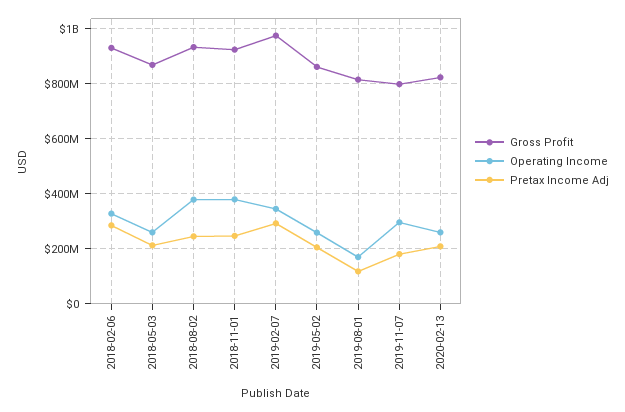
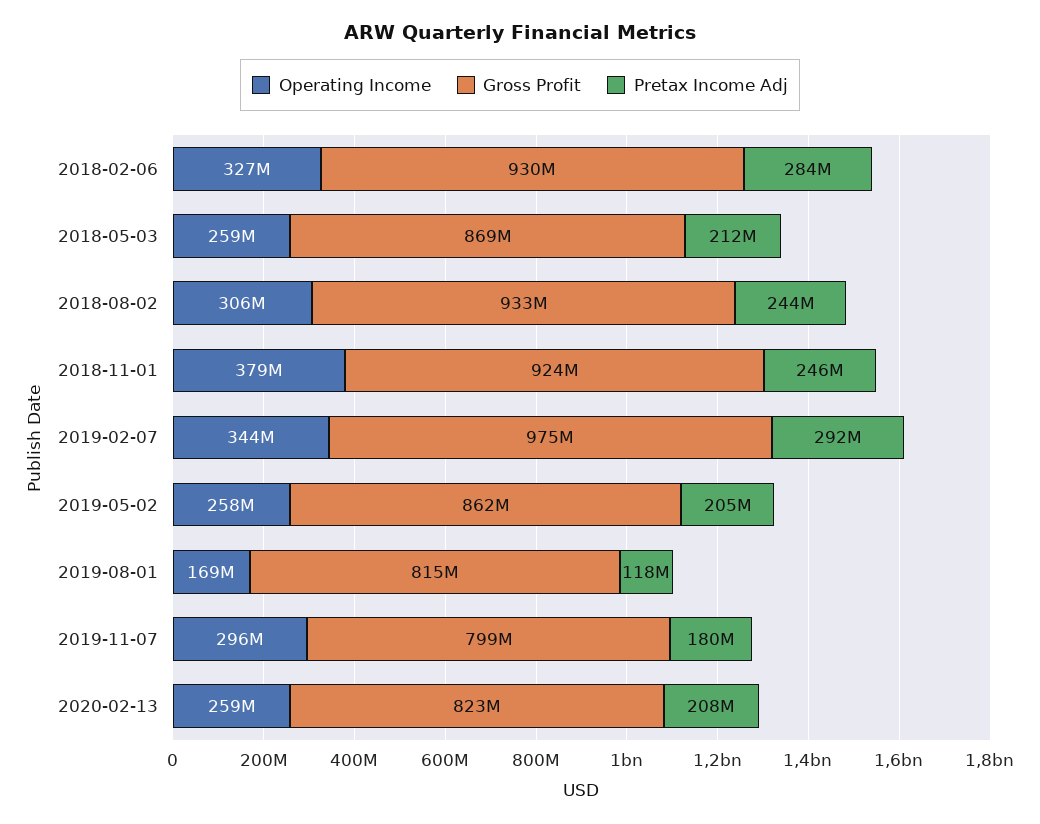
  {
    "Gross Profit": {
      "2018-02-06": 930000000,
      "2018-05-03": 869000000,
      "2018-08-02": 933000000,
      "2018-11-01": 924000000,
      "2019-02-07": 975000000,
      "2019-05-02": 862000000,
      "2019-08-01": 815000000,
      "2019-11-07": 799000000,
      "2020-02-13": 823000000
    },
    "Operating Income": {
      "2018-02-06": 327000000,
      "2018-05-03": 259000000,
-     "2018-08-02": 375000000,
+     "2018-08-02": 306000000,
      "2018-11-01": 379000000,
      "2019-02-07": 344000000,
      "2019-05-02": 258000000,
      "2019-08-01": 169000000,
      "2019-11-07": 296000000,
      "2020-02-13": 259000000
    },
    "Pretax Income Adj": {
      "2018-02-06": 284000000,
      "2018-05-03": 212000000,
      "2018-08-02": 244000000,
      "2018-11-01": 246000000,
      "2019-02-07": 292000000,
      "2019-05-02": 205000000,
      "2019-08-01": 118000000,
      "2019-11-07": 180000000,
      "2020-02-13": 208000000
    }
  }

